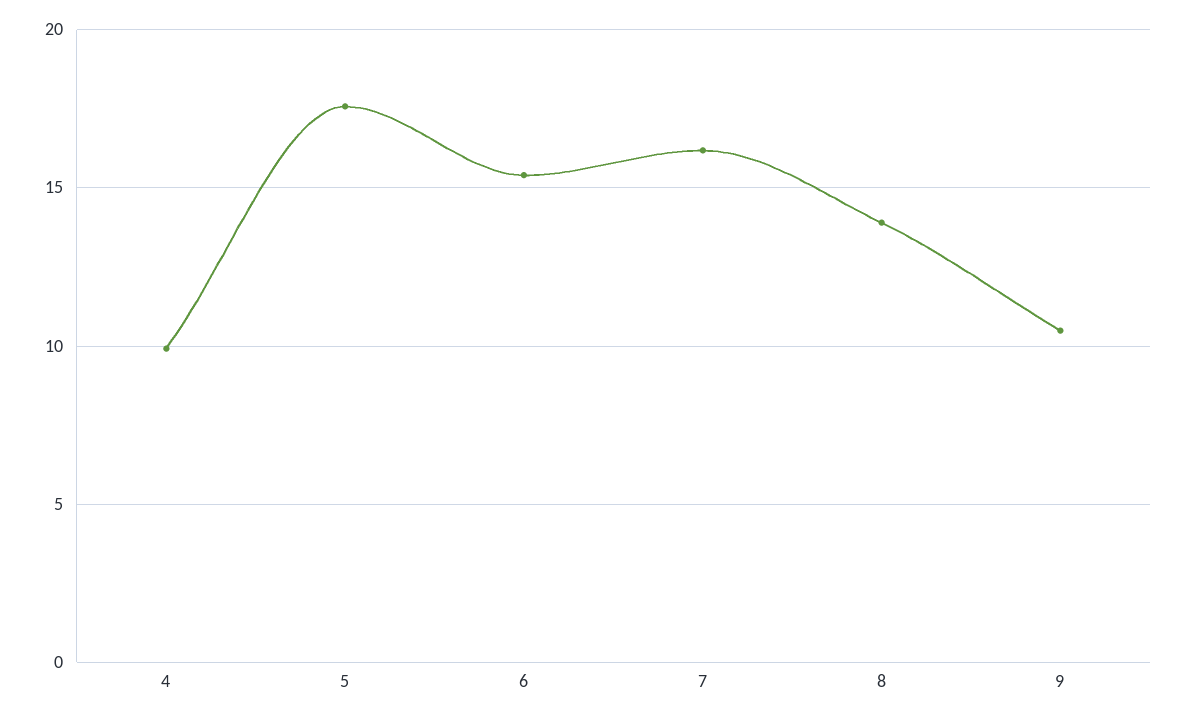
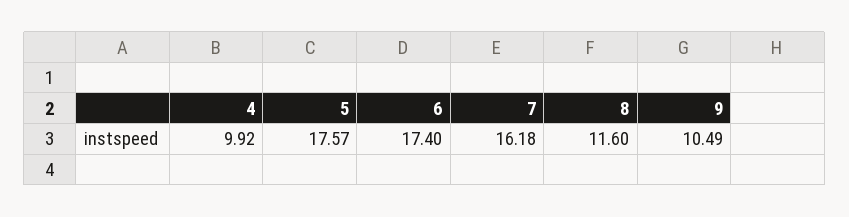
  {
    "4": 9.92,
    "5": 17.57,
-   "6": 15.5,
+   "6": 17.4,
    "7": 16.18,
-   "8": 14,
+   "8": 11.6,
    "9": 10.49
  }

